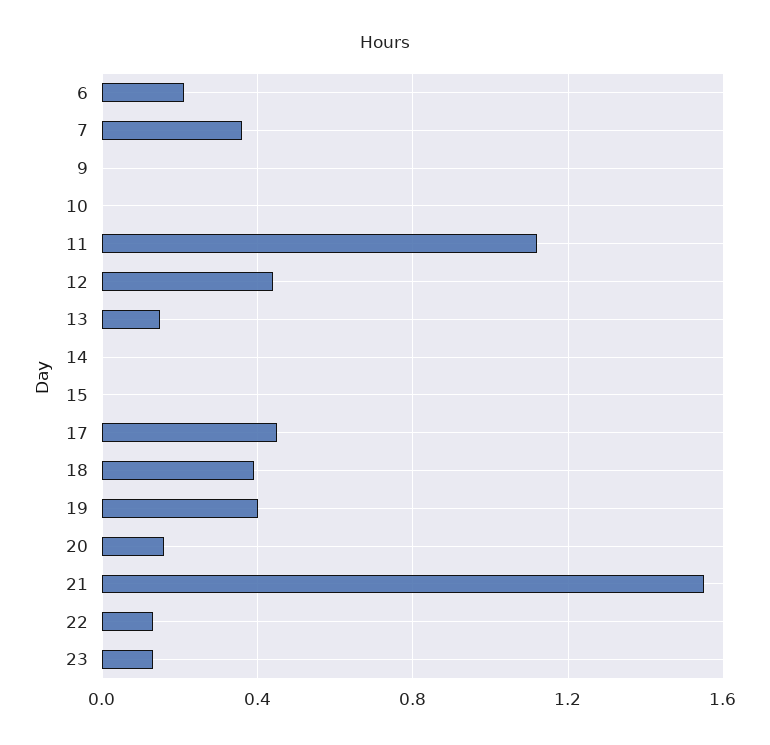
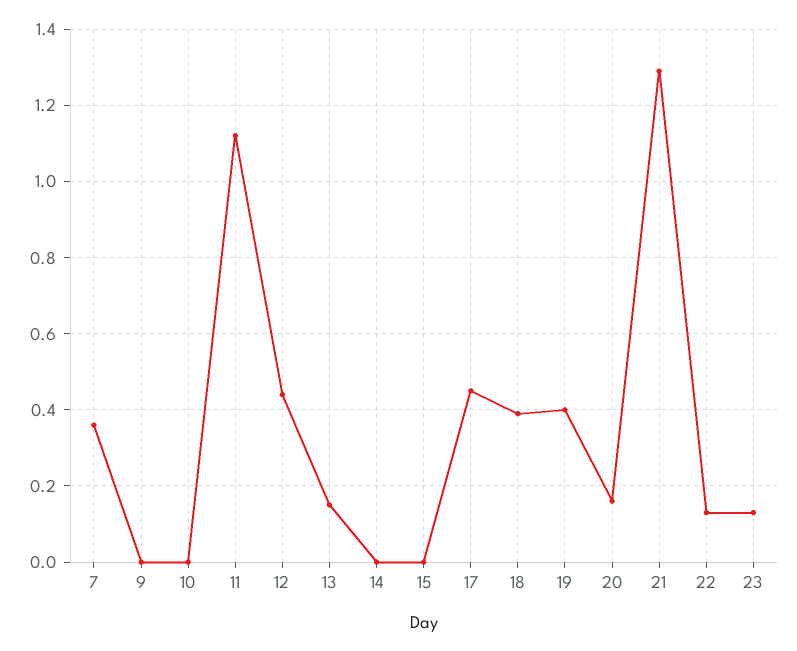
  {
-   "6": 0.2,
    "7": 0.35,
    "9": 0,
    "10": 0,
    "11": 1.1,
    "12": 0.45,
    "13": 0.15,
    "14": 0,
    "15": 0,
    "17": 0.45,
    "18": 0.4,
    "19": 0.4,
    "20": 0.15,
-   "21": 1.55,
+   "21": 1.3,
    "22": 0.15,
    "23": 0.15
  }

